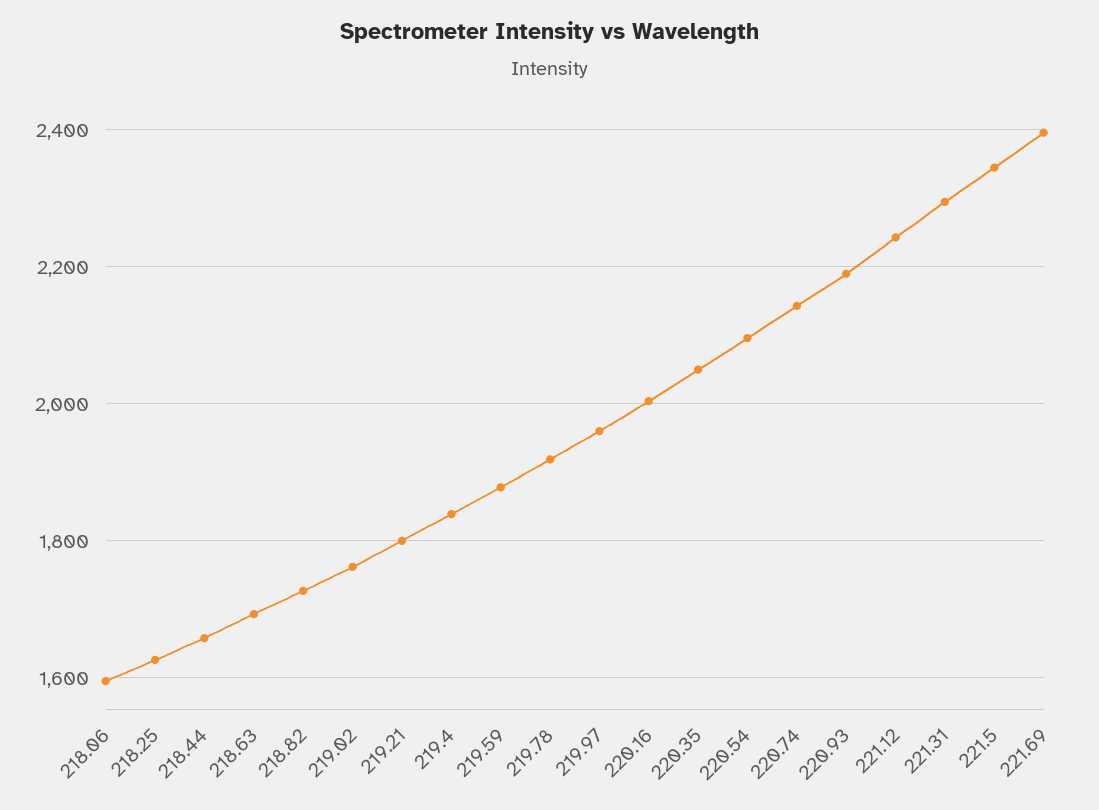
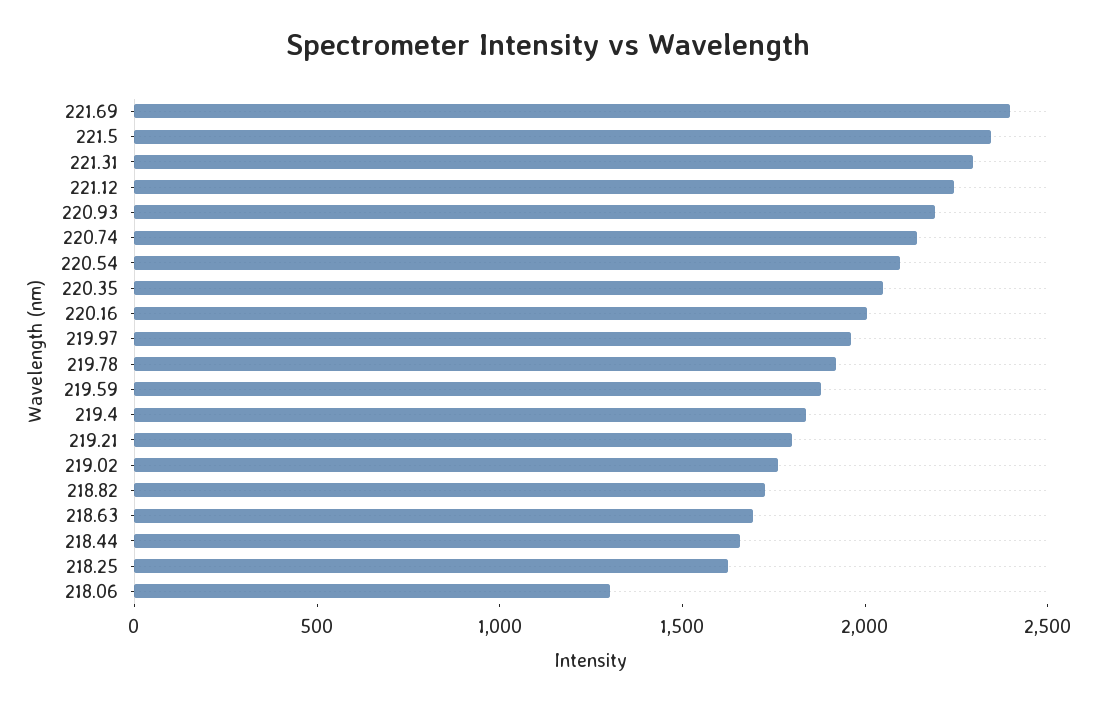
  {
-   "218.06": 1600,
+   "218.06": 1300,
    "218.25": 1620,
    "218.44": 1660,
    "218.63": 1700,
    "218.82": 1720,
    "219.02": 1760,
    "219.21": 1800,
    "219.4": 1840,
    "219.59": 1880,
    "219.78": 1920,
    "219.97": 1960,
    "220.16": 2000,
    "220.35": 2060,
    "220.54": 2100,
    "220.74": 2140,
    "220.93": 2200,
    "221.12": 2240,
    "221.31": 2300,
    "221.5": 2340,
    "221.69": 2400
  }

